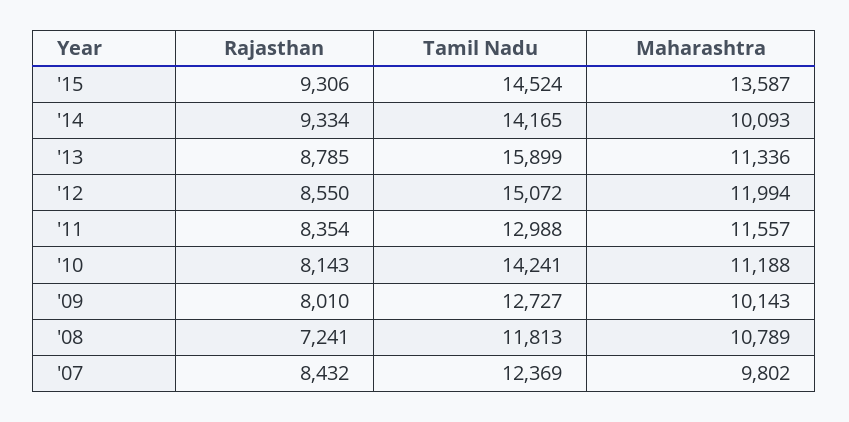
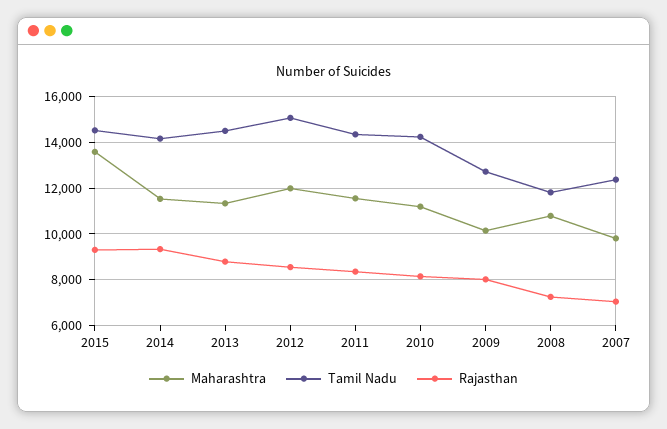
  {
    "Rajasthan": {
      "'15": 9306,
      "'14": 9334,
      "'13": 8785,
      "'12": 8550,
      "'11": 8354,
      "'10": 8143,
      "'09": 8010,
      "'08": 7241,
-     "'07": 8432
+     "'07": 7000
    },
    "Tamil Nadu": {
      "'15": 14524,
      "'14": 14165,
-     "'13": 15899,
+     "'13": 14500,
      "'12": 15072,
-     "'11": 12988,
+     "'11": 14500,
      "'10": 14241,
      "'09": 12727,
      "'08": 11813,
      "'07": 12369
    },
    "Maharashtra": {
      "'15": 13587,
-     "'14": 10093,
+     "'14": 11500,
      "'13": 11336,
      "'12": 11994,
      "'11": 11557,
      "'10": 11188,
      "'09": 10143,
      "'08": 10789,
      "'07": 9802
    }
  }

